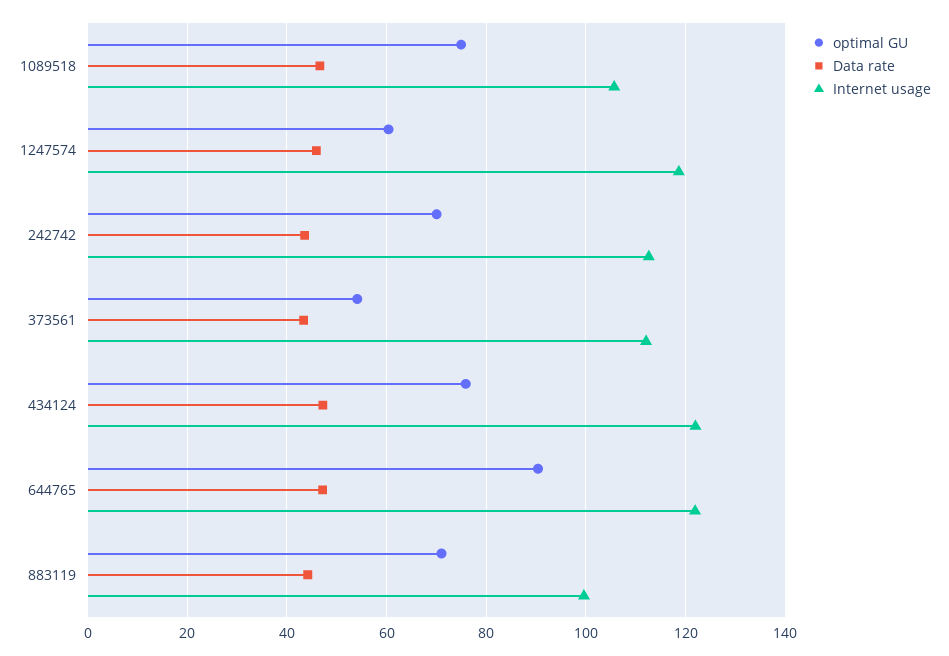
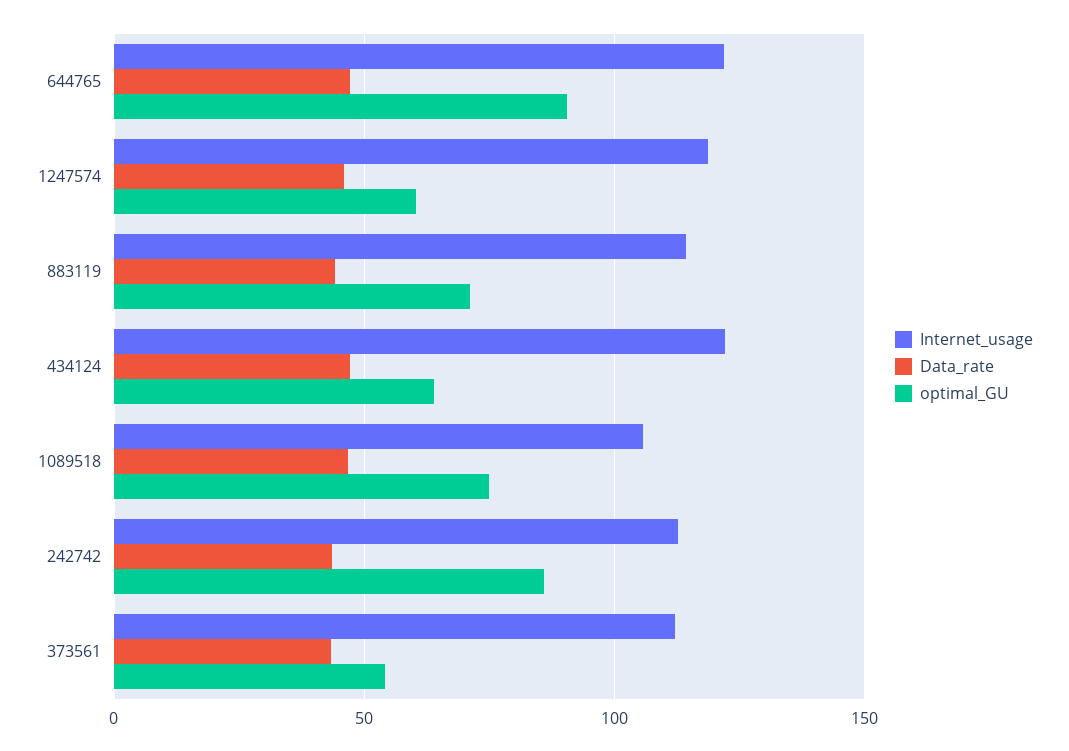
  {
    "optimal GU": {
      "1089518": 74,
      "1247574": 60,
-     "242742": 70,
+     "242742": 85,
      "373561": 54,
-     "434124": 76,
+     "434124": 65,
      "644765": 90,
      "883119": 72
    },
    "Data rate": {
      "1089518": 46,
      "1247574": 46,
      "242742": 44,
      "373561": 44,
      "434124": 48,
      "644765": 48,
      "883119": 44
    },
    "Internet usage": {
      "1089518": 106,
      "1247574": 118,
      "242742": 112,
      "373561": 112,
      "434124": 122,
      "644765": 122,
-     "883119": 100
+     "883119": 115
    }
  }

